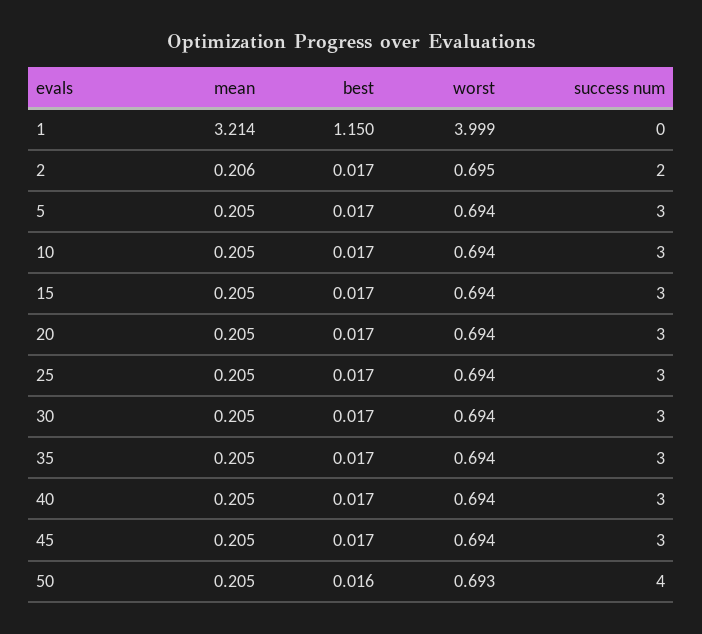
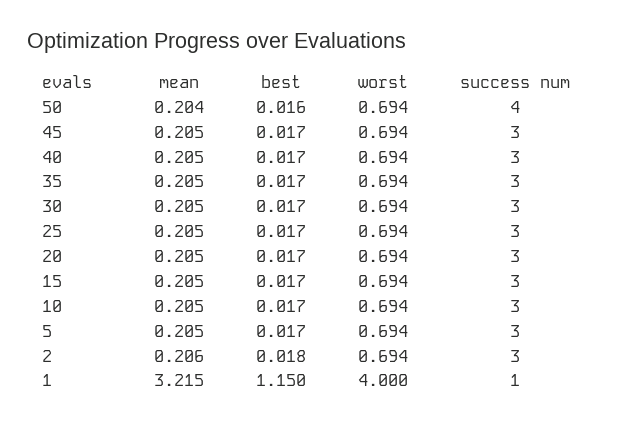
  {
    "mean": {
-     "1": 3.214,
+     "1": 3.215,
      "2": 0.206,
      "5": 0.205,
      "10": 0.205,
      "15": 0.205,
      "20": 0.205,
      "25": 0.205,
      "30": 0.205,
      "35": 0.205,
      "40": 0.205,
      "45": 0.205,
-     "50": 0.205
+     "50": 0.204
    },
    "best": {
      "1": 1.15,
-     "2": 0.017,
+     "2": 0.018,
      "5": 0.017,
      "10": 0.017,
      "15": 0.017,
      "20": 0.017,
      "25": 0.017,
      "30": 0.017,
      "35": 0.017,
      "40": 0.017,
      "45": 0.017,
      "50": 0.016
    },
    "worst": {
-     "1": 3.999,
+     "1": 4,
-     "2": 0.695,
+     "2": 0.694,
      "5": 0.694,
      "10": 0.694,
      "15": 0.694,
      "20": 0.694,
      "25": 0.694,
      "30": 0.694,
      "35": 0.694,
      "40": 0.694,
      "45": 0.694,
-     "50": 0.693
+     "50": 0.694
    },
    "success num": {
-     "1": 0,
+     "1": 1,
-     "2": 2,
+     "2": 3,
      "5": 3,
      "10": 3,
      "15": 3,
      "20": 3,
      "25": 3,
      "30": 3,
      "35": 3,
      "40": 3,
      "45": 3,
      "50": 4
    }
  }

